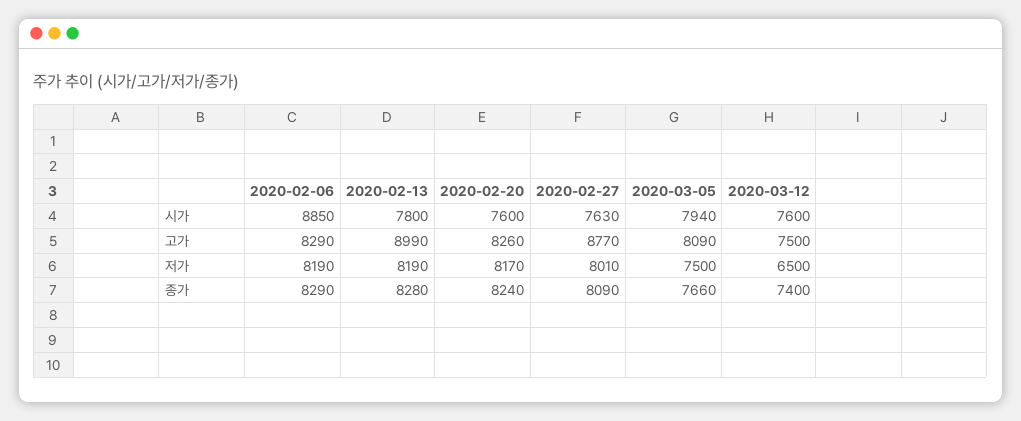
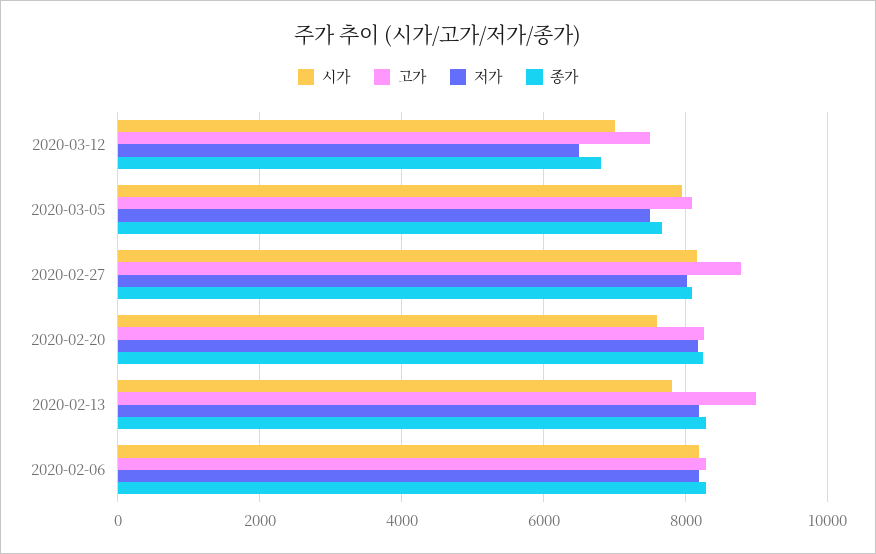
  {
    "시가": {
-     "2020-02-06": 8850,
+     "2020-02-06": 8200,
      "2020-02-13": 7800,
      "2020-02-20": 7600,
-     "2020-02-27": 7630,
+     "2020-02-27": 8200,
      "2020-03-05": 7940,
-     "2020-03-12": 7600
+     "2020-03-12": 7000
    },
    "고가": {
      "2020-02-06": 8290,
      "2020-02-13": 8990,
      "2020-02-20": 8260,
      "2020-02-27": 8770,
      "2020-03-05": 8090,
      "2020-03-12": 7500
    },
    "저가": {
      "2020-02-06": 8190,
      "2020-02-13": 8190,
      "2020-02-20": 8170,
      "2020-02-27": 8010,
      "2020-03-05": 7500,
      "2020-03-12": 6500
    },
    "종가": {
      "2020-02-06": 8290,
      "2020-02-13": 8280,
      "2020-02-20": 8240,
      "2020-02-27": 8090,
      "2020-03-05": 7660,
-     "2020-03-12": 7400
+     "2020-03-12": 6800
    }
  }

